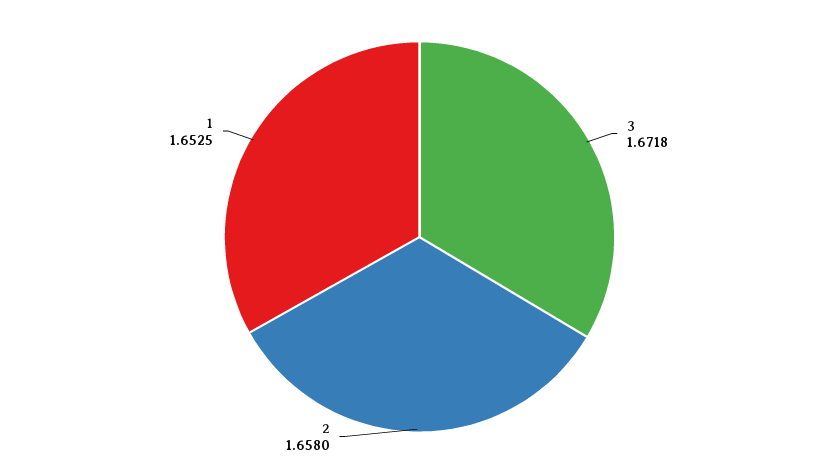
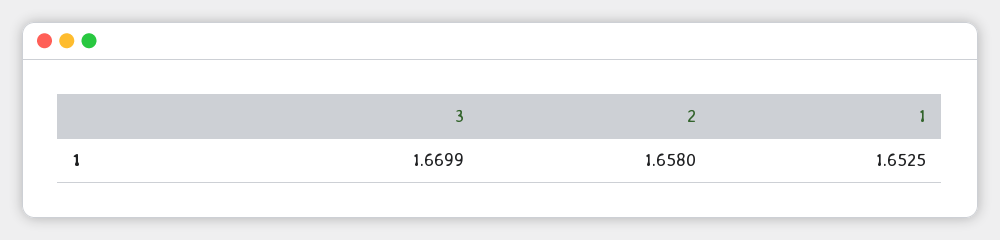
  {
-   "3": 1.6718,
+   "3": 1.6699,
    "2": 1.658,
    "1": 1.6525
  }

